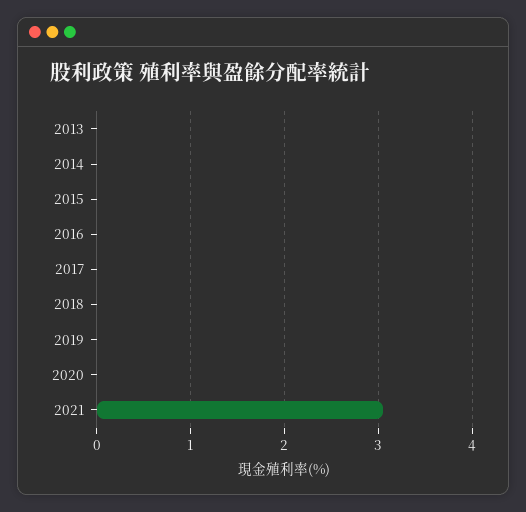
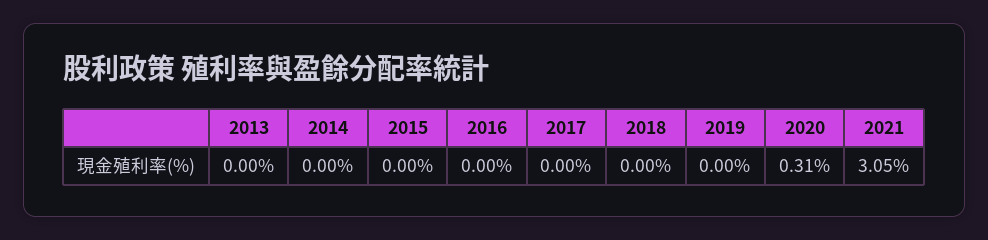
  {
    "2013": 0,
    "2014": 0,
    "2015": 0,
    "2016": 0,
    "2017": 0,
    "2018": 0,
    "2019": 0,
-   "2020": 0,
+   "2020": 0.31,
    "2021": 3.05
  }

